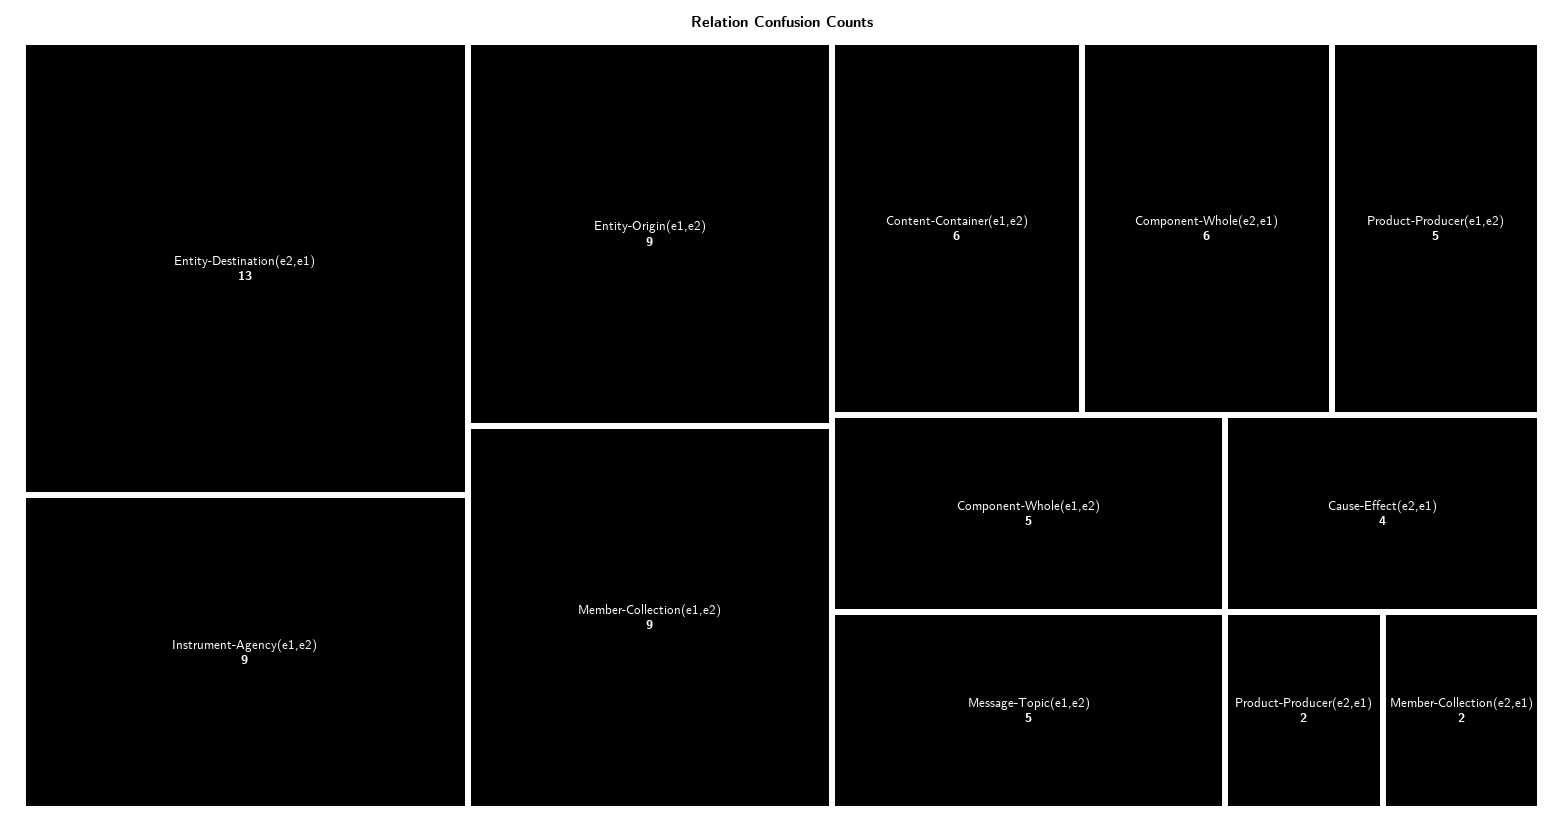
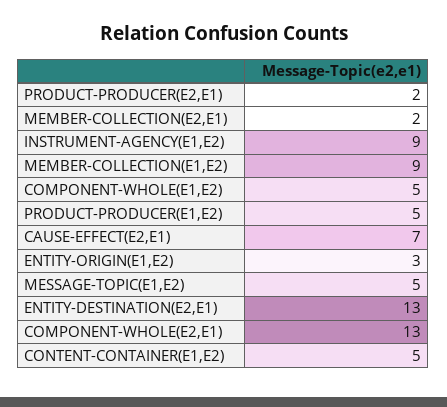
  {
    "Entity-Destination(e2,e1)": 13,
    "Instrument-Agency(e1,e2)": 9,
-   "Entity-Origin(e1,e2)": 9,
+   "Entity-Origin(e1,e2)": 3,
    "Member-Collection(e1,e2)": 9,
-   "Content-Container(e1,e2)": 6,
+   "Content-Container(e1,e2)": 5,
-   "Component-Whole(e2,e1)": 6,
+   "Component-Whole(e2,e1)": 13,
    "Product-Producer(e1,e2)": 5,
    "Component-Whole(e1,e2)": 5,
    "Message-Topic(e1,e2)": 5,
-   "Cause-Effect(e2,e1)": 4,
+   "Cause-Effect(e2,e1)": 7,
    "Product-Producer(e2,e1)": 2,
    "Member-Collection(e2,e1)": 2
  }

